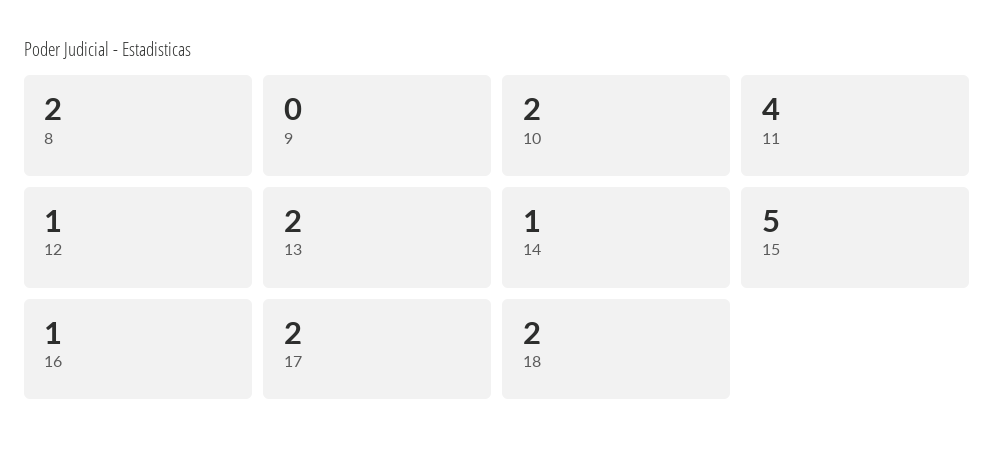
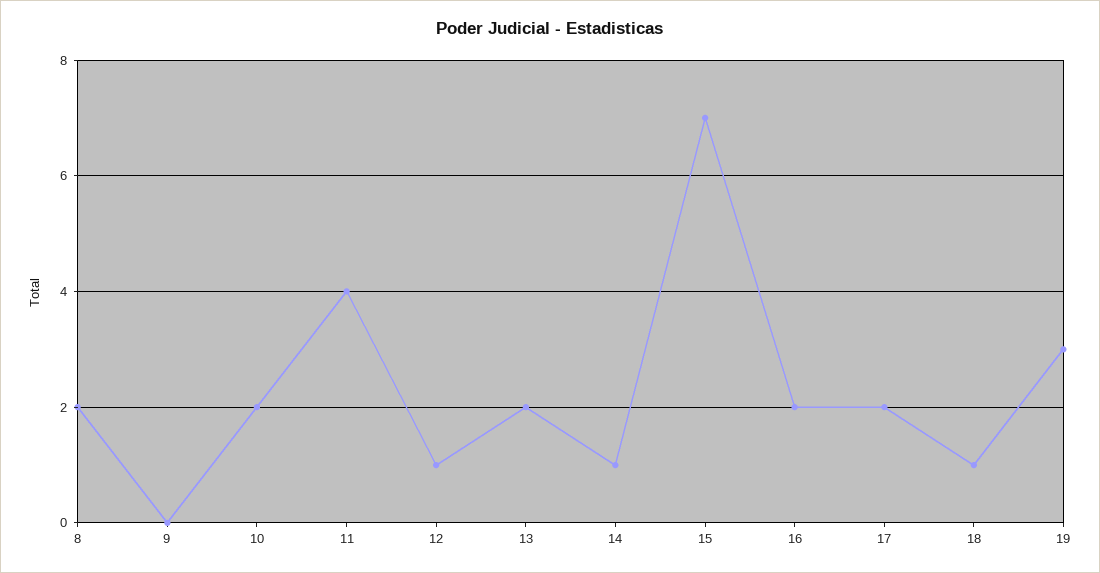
  {
    "8": 2,
    "9": 0,
    "10": 2,
    "11": 4,
    "12": 1,
    "13": 2,
    "14": 1,
-   "15": 5,
+   "15": 7,
-   "16": 1,
+   "16": 2,
    "17": 2,
-   "18": 2
+   "18": 1,
+   "19": 3
  }

